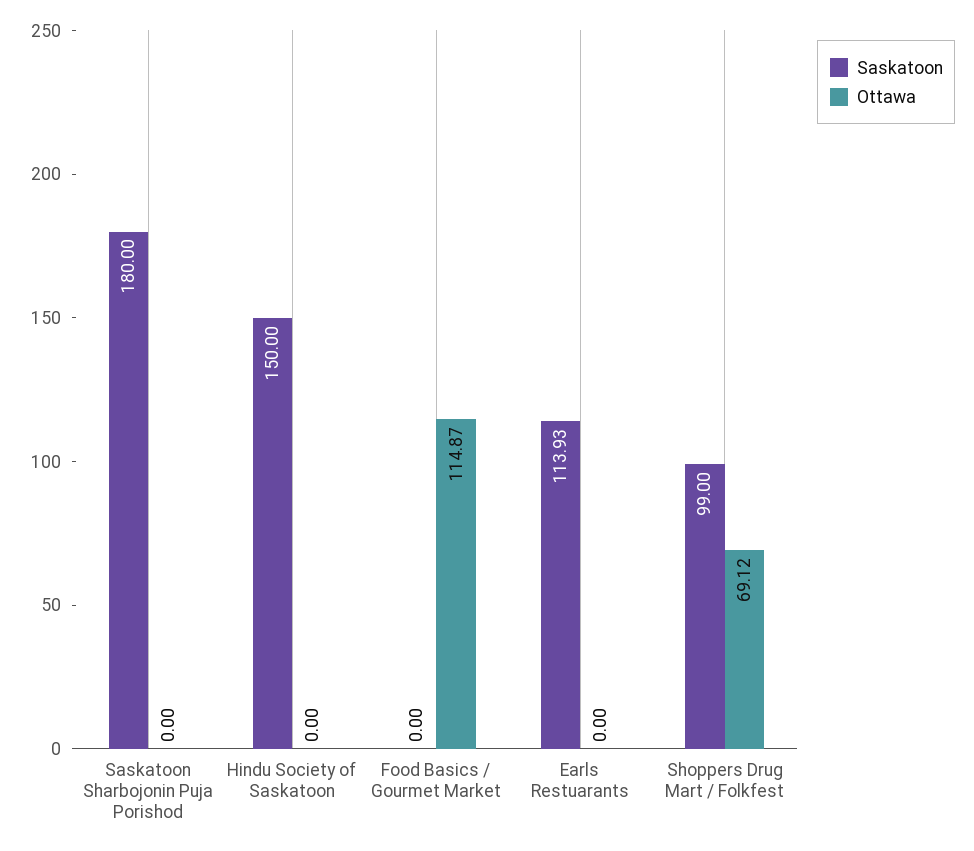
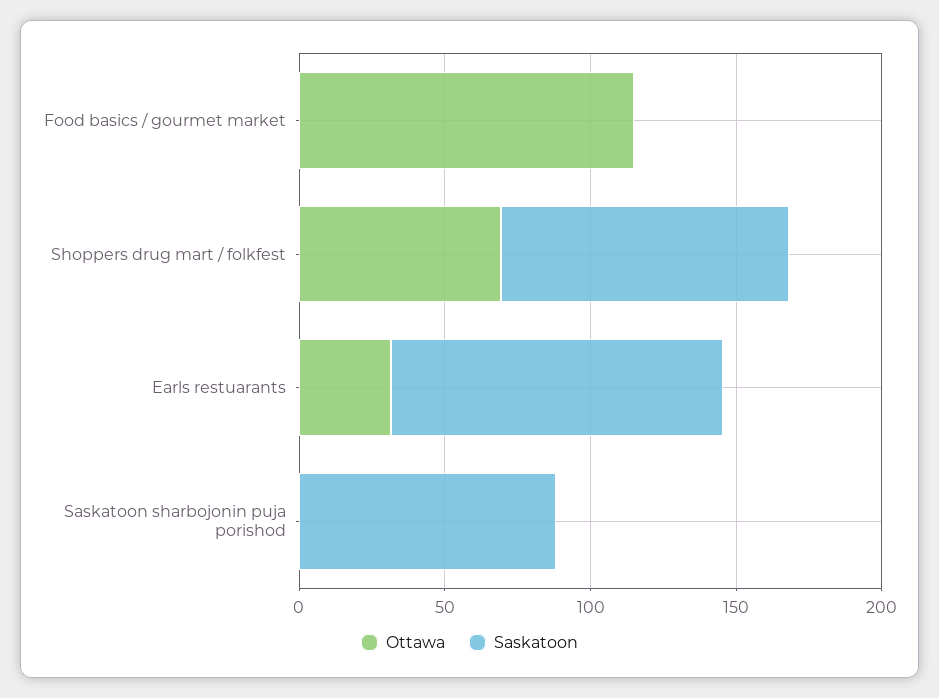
  {
    "Saskatoon": {
-     "Saskatoon Sharbojonin Puja Porishod": 180,
+     "Saskatoon Sharbojonin Puja Porishod": 90,
-     "Hindu Society of Saskatoon": 150,
      "Food Basics / Gourmet Market": 0,
      "Earls Restuarants": 113.93,
      "Shoppers Drug Mart / Folkfest": 99
    },
    "Ottawa": {
      "Saskatoon Sharbojonin Puja Porishod": 0,
-     "Hindu Society of Saskatoon": 0,
      "Food Basics / Gourmet Market": 114.87,
-     "Earls Restuarants": 0,
+     "Earls Restuarants": 30,
      "Shoppers Drug Mart / Folkfest": 69.12
    }
  }

